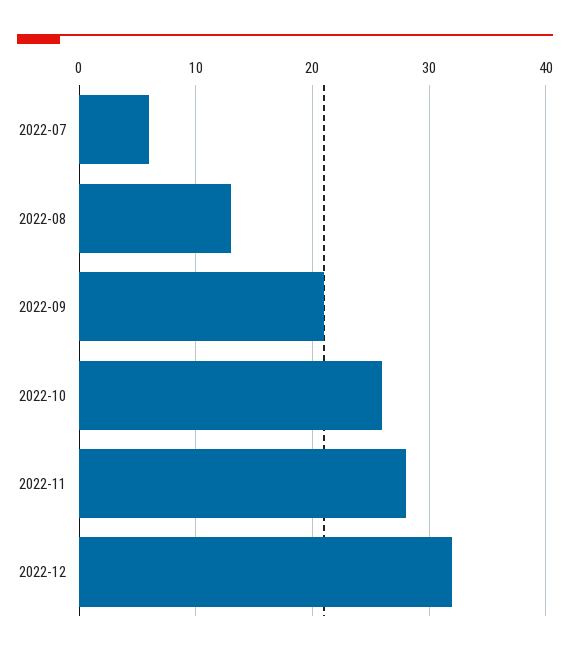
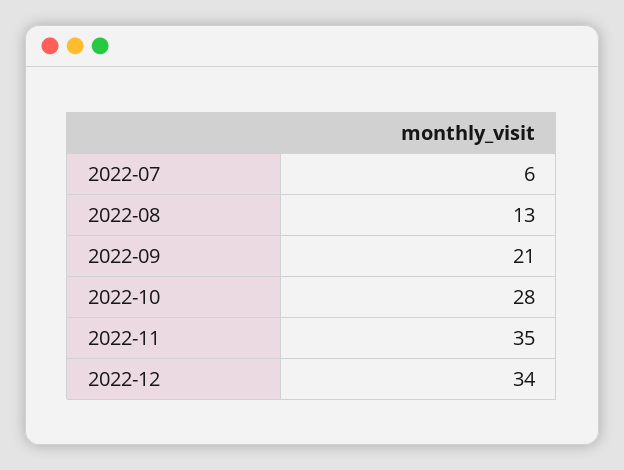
  {
    "2022-07": 6,
    "2022-08": 13,
    "2022-09": 21,
-   "2022-10": 26,
+   "2022-10": 28,
-   "2022-11": 28,
+   "2022-11": 35,
-   "2022-12": 32
+   "2022-12": 34
  }

